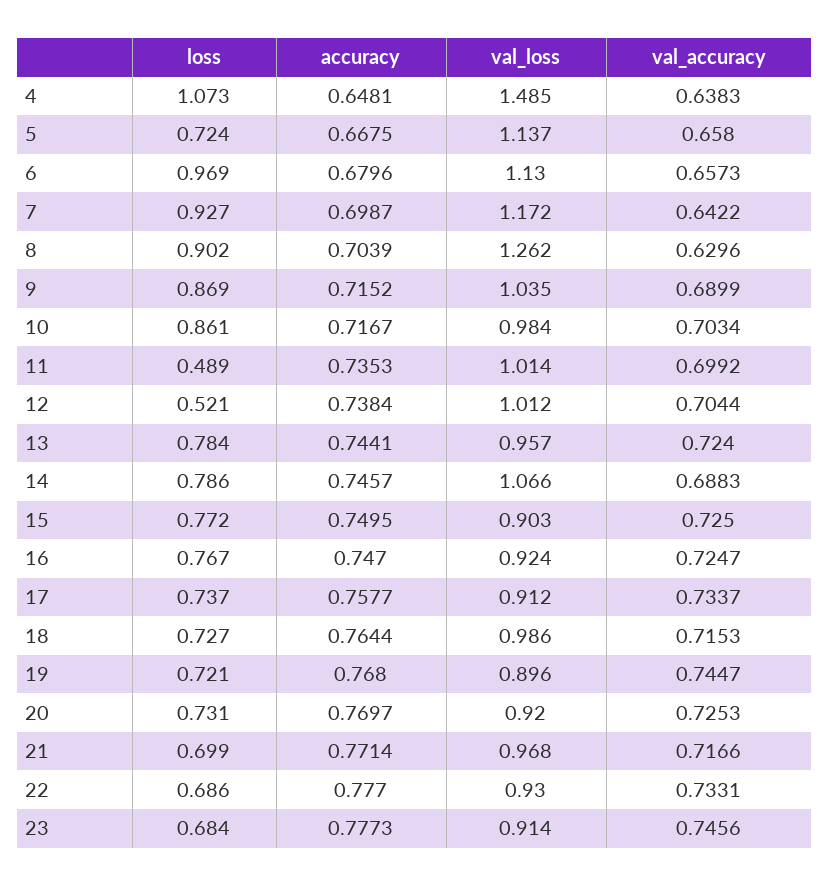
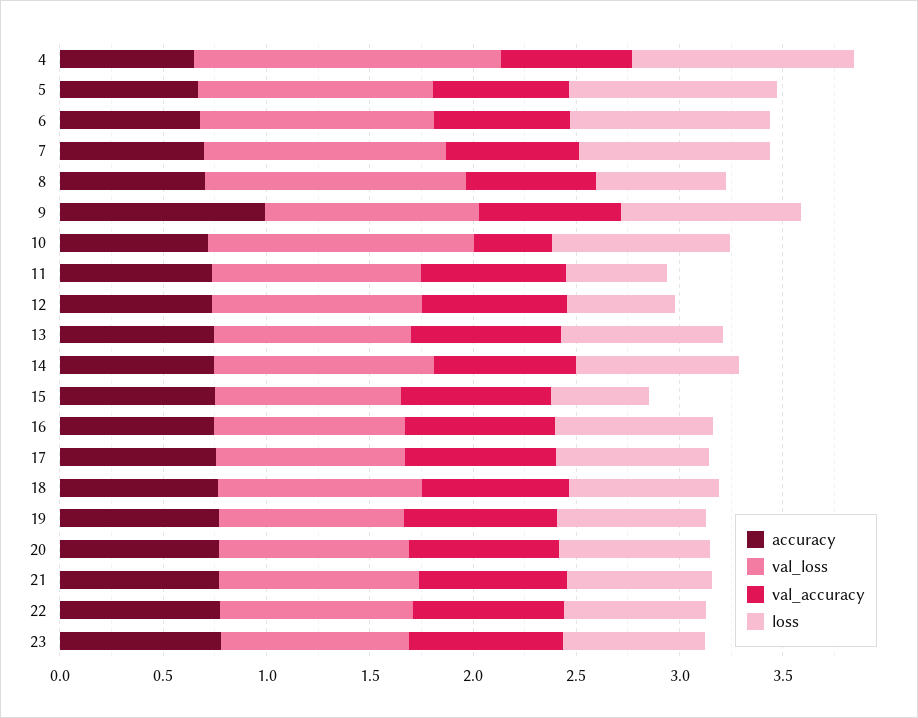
  {
    "loss": {
      "4": 1.073,
-     "5": 0.724,
+     "5": 1,
      "6": 0.969,
      "7": 0.927,
-     "8": 0.902,
+     "8": 0.6,
      "9": 0.869,
      "10": 0.861,
      "11": 0.489,
      "12": 0.521,
      "13": 0.784,
      "14": 0.786,
-     "15": 0.772,
+     "15": 0.5,
      "16": 0.767,
      "17": 0.737,
      "18": 0.727,
      "19": 0.721,
      "20": 0.731,
      "21": 0.699,
      "22": 0.686,
      "23": 0.684
    },
    "accuracy": {
      "4": 0.6481,
      "5": 0.6675,
      "6": 0.6796,
      "7": 0.6987,
      "8": 0.7039,
-     "9": 0.7152,
+     "9": 1,
      "10": 0.7167,
      "11": 0.7353,
      "12": 0.7384,
      "13": 0.7441,
      "14": 0.7457,
      "15": 0.7495,
      "16": 0.747,
      "17": 0.7577,
      "18": 0.7644,
      "19": 0.768,
      "20": 0.7697,
      "21": 0.7714,
      "22": 0.777,
      "23": 0.7773
    },
    "val_loss": {
      "4": 1.485,
      "5": 1.137,
      "6": 1.13,
      "7": 1.172,
      "8": 1.262,
      "9": 1.035,
-     "10": 0.984,
+     "10": 1.3,
      "11": 1.014,
      "12": 1.012,
      "13": 0.957,
      "14": 1.066,
      "15": 0.903,
      "16": 0.924,
      "17": 0.912,
      "18": 0.986,
      "19": 0.896,
      "20": 0.92,
      "21": 0.968,
      "22": 0.93,
      "23": 0.914
    },
    "val_accuracy": {
      "4": 0.6383,
      "5": 0.658,
      "6": 0.6573,
      "7": 0.6422,
      "8": 0.6296,
      "9": 0.6899,
-     "10": 0.7034,
+     "10": 0.4,
      "11": 0.6992,
      "12": 0.7044,
      "13": 0.724,
      "14": 0.6883,
      "15": 0.725,
      "16": 0.7247,
      "17": 0.7337,
      "18": 0.7153,
      "19": 0.7447,
      "20": 0.7253,
      "21": 0.7166,
      "22": 0.7331,
      "23": 0.7456
    }
  }

